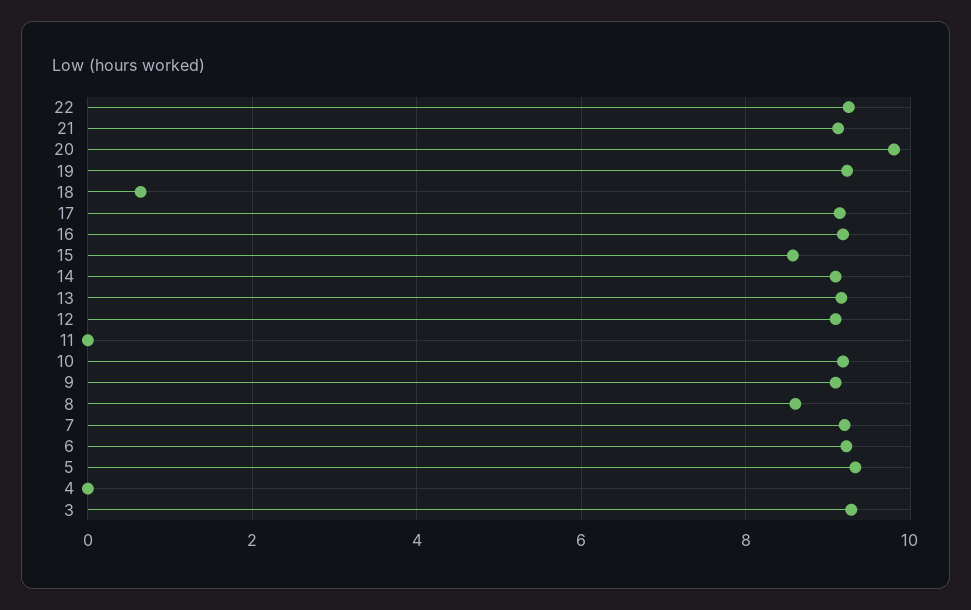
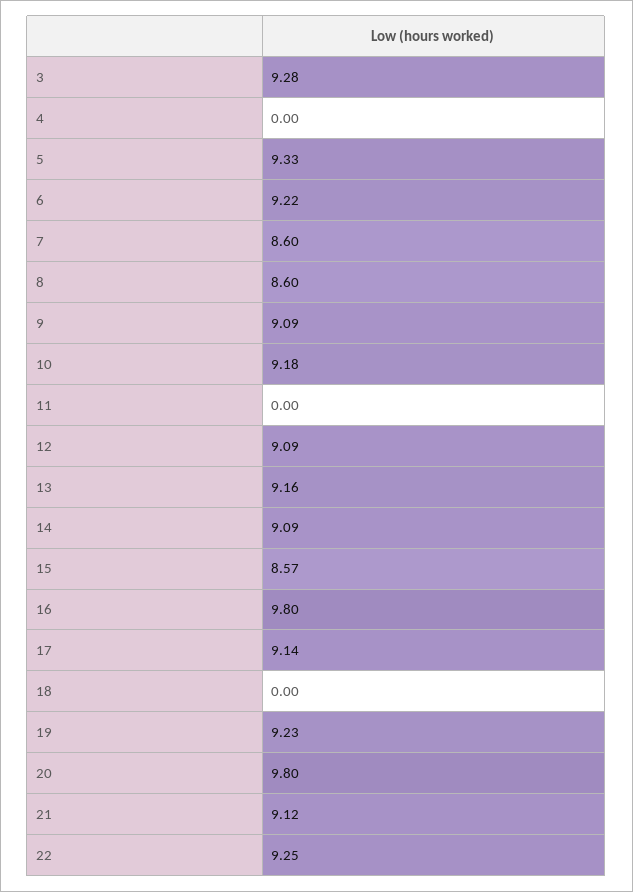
  {
    "22": 9.25,
    "21": 9.12,
    "20": 9.8,
    "19": 9.23,
-   "18": 0.6,
+   "18": 0,
    "17": 9.14,
-   "16": 9.2,
+   "16": 9.8,
    "15": 8.57,
    "14": 9.09,
    "13": 9.16,
    "12": 9.09,
    "11": 0,
    "10": 9.18,
    "9": 9.09,
    "8": 8.6,
-   "7": 9.2,
+   "7": 8.6,
    "6": 9.22,
    "5": 9.33,
    "4": 0,
    "3": 9.28
  }

